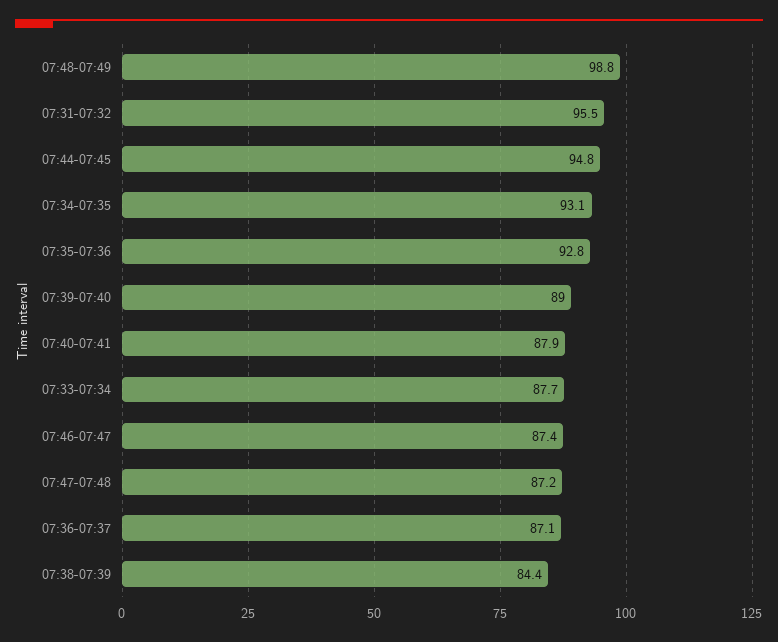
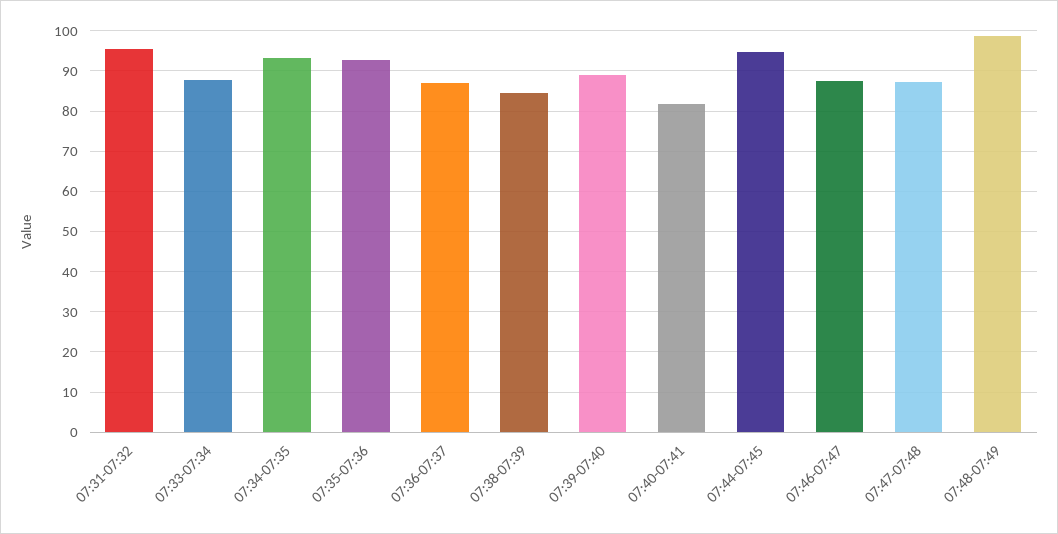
  {
    "07:48-07:49": 98.8,
    "07:31-07:32": 95.5,
    "07:44-07:45": 94.8,
    "07:34-07:35": 93.1,
    "07:35-07:36": 92.8,
    "07:39-07:40": 89,
-   "07:40-07:41": 87.9,
+   "07:40-07:41": 82,
    "07:33-07:34": 87.7,
    "07:46-07:47": 87.4,
    "07:47-07:48": 87.2,
    "07:36-07:37": 87.1,
    "07:38-07:39": 84.4
  }

